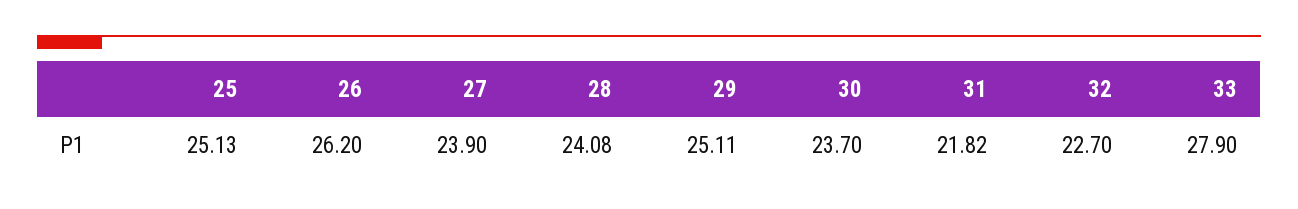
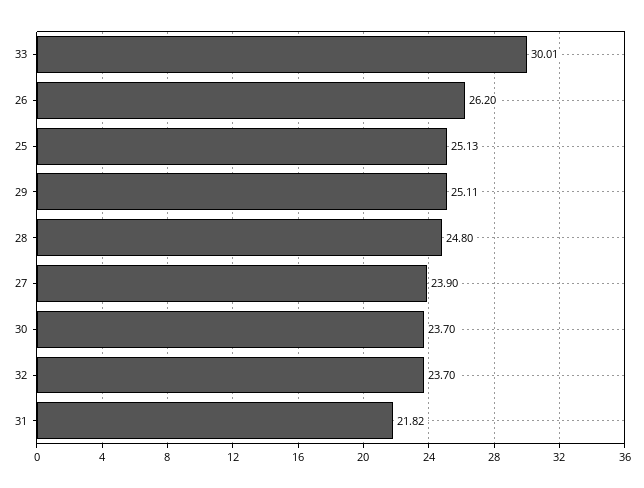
  {
    "25": 25.13,
    "26": 26.2,
    "27": 23.9,
-   "28": 24.08,
+   "28": 24.8,
    "29": 25.11,
    "30": 23.7,
    "31": 21.82,
-   "32": 22.7,
+   "32": 23.7,
-   "33": 27.9
+   "33": 30.01
  }

